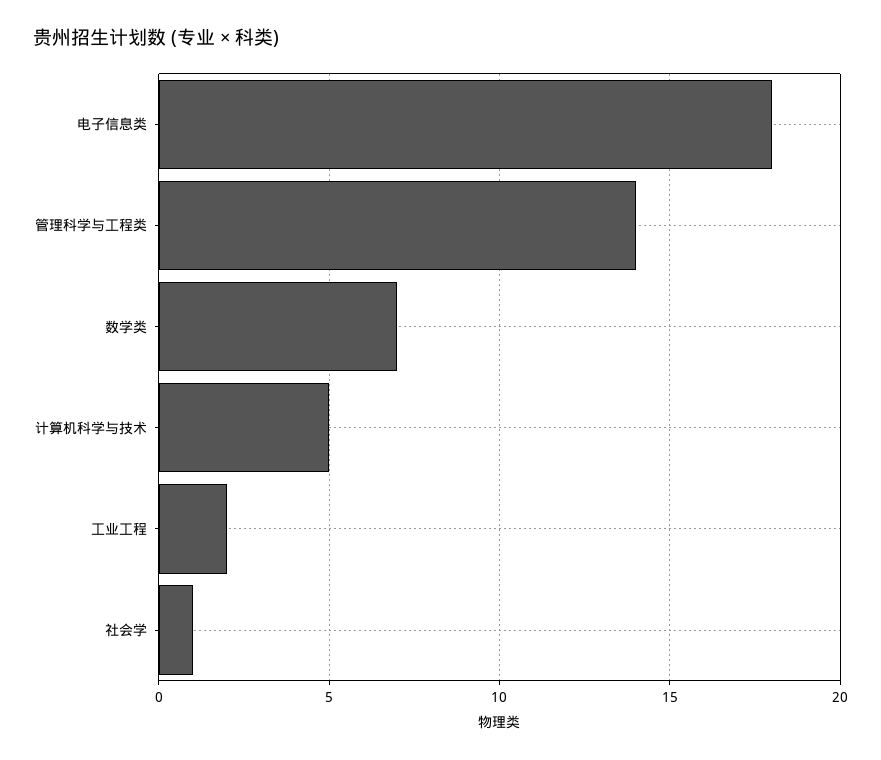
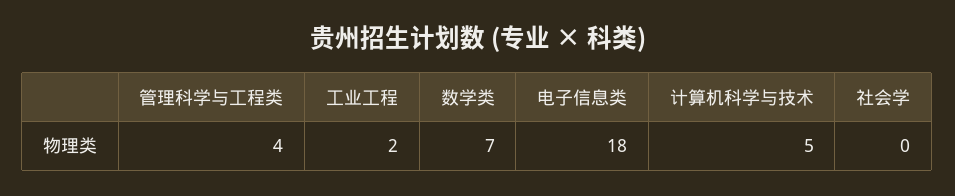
  {
    "电子信息类": 18,
-   "管理科学与工程类": 14,
+   "管理科学与工程类": 4,
    "数学类": 7,
    "计算机科学与技术": 5,
    "工业工程": 2,
-   "社会学": 1
+   "社会学": 0
  }

